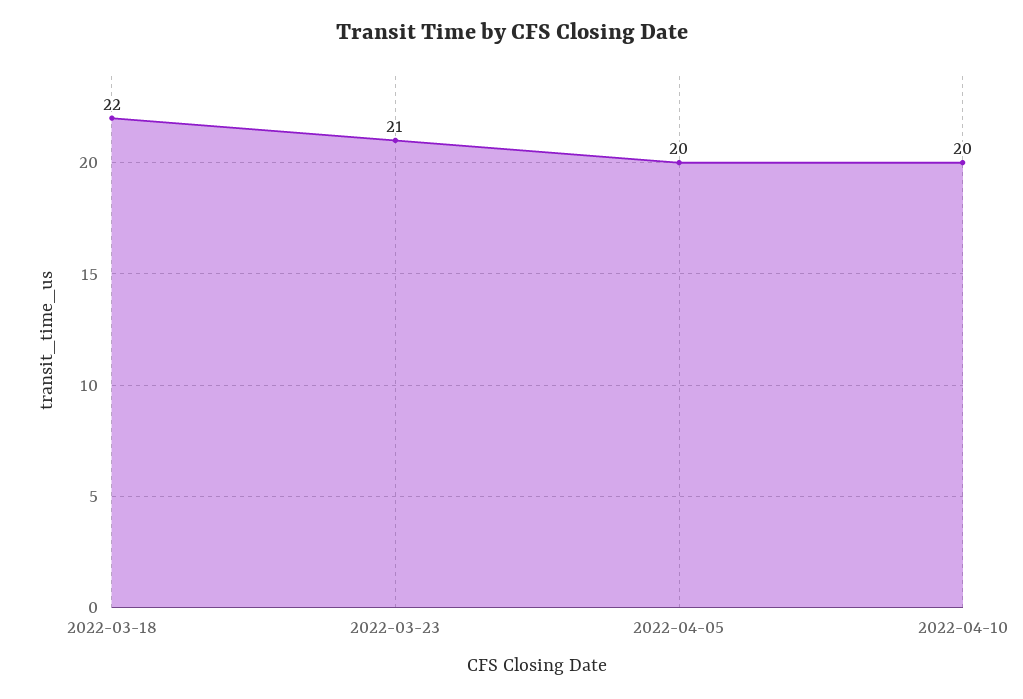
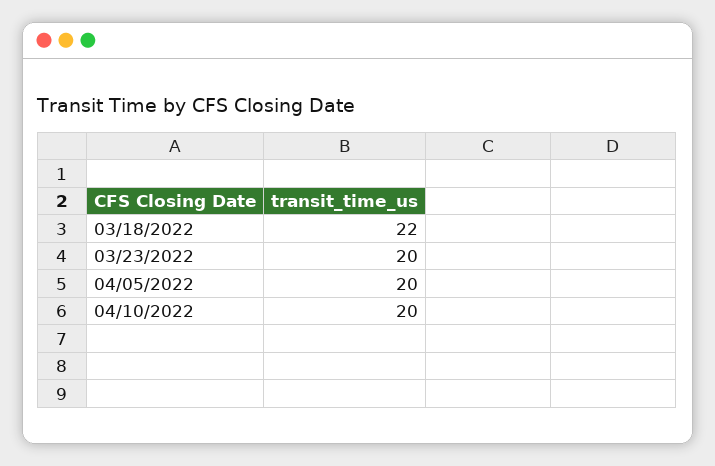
  {
    "2022-03-18": 22,
-   "2022-03-23": 21,
+   "2022-03-23": 20,
    "2022-04-05": 20,
    "2022-04-10": 20
  }

